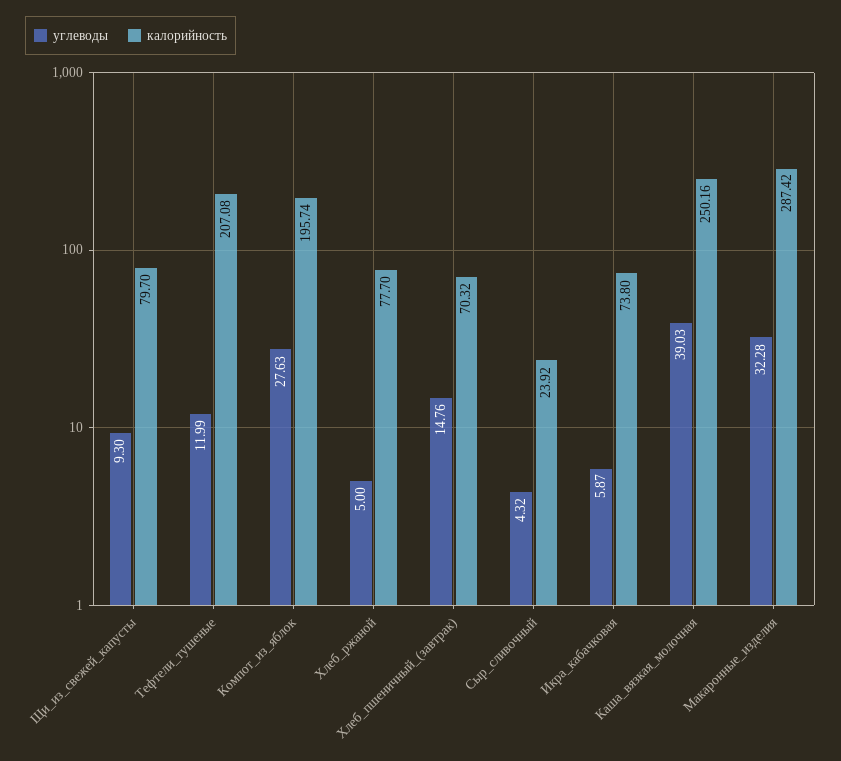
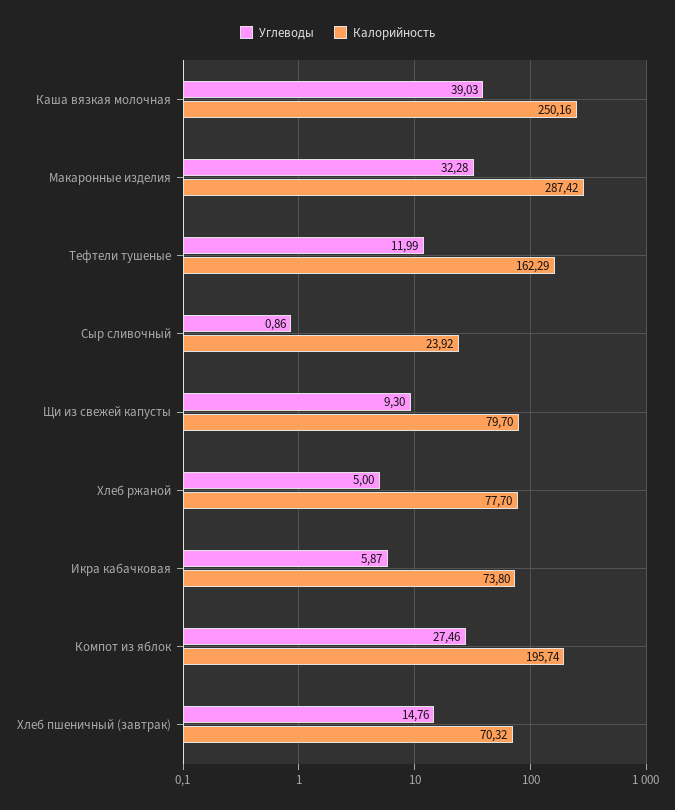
  {
    "углеводы": {
      "Щи_из_свежей_капусты": 9.3,
      "Тефтели_тушеные": 11.99,
-     "Компот_из_яблок": 27.63,
+     "Компот_из_яблок": 27.46,
      "Хлеб_ржаной": 5,
      "Хлеб_пшеничный_(завтрак)": 14.76,
-     "Сыр_сливочный": 4.32,
+     "Сыр_сливочный": 0.86,
      "Икра_кабачковая": 5.87,
      "Каша_вязкая_молочная": 39.03,
      "Макаронные_изделия": 32.28
    },
    "калорийность": {
      "Щи_из_свежей_капусты": 79.7,
-     "Тефтели_тушеные": 207.08,
+     "Тефтели_тушеные": 162.29,
      "Компот_из_яблок": 195.74,
      "Хлеб_ржаной": 77.7,
      "Хлеб_пшеничный_(завтрак)": 70.32,
      "Сыр_сливочный": 23.92,
      "Икра_кабачковая": 73.8,
      "Каша_вязкая_молочная": 250.16,
      "Макаронные_изделия": 287.42
    }
  }

